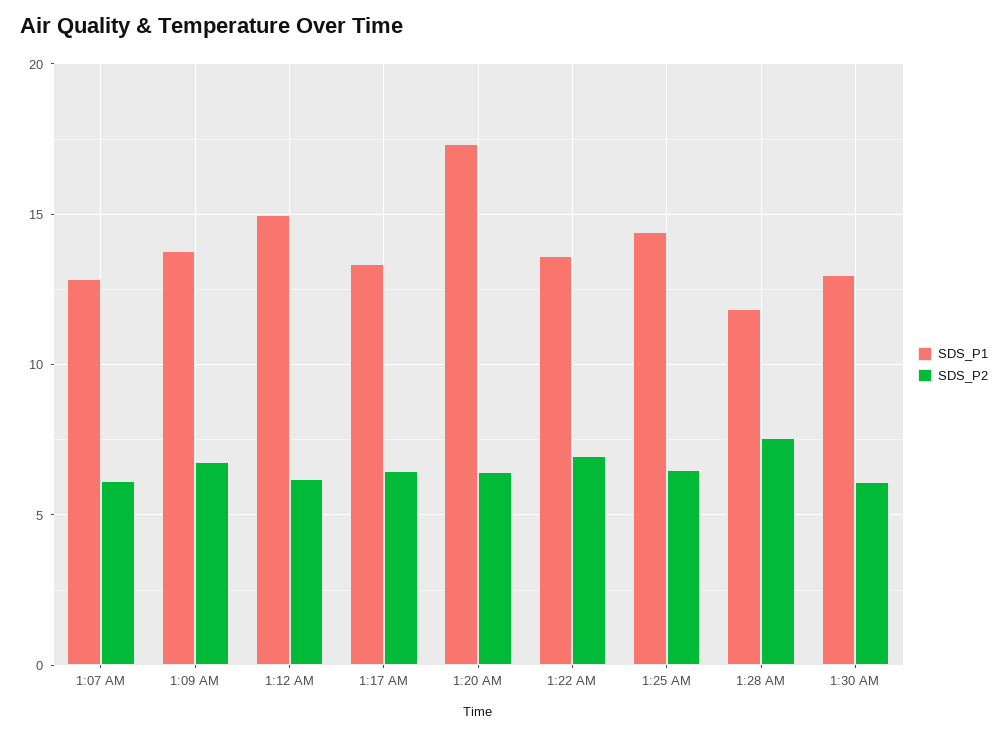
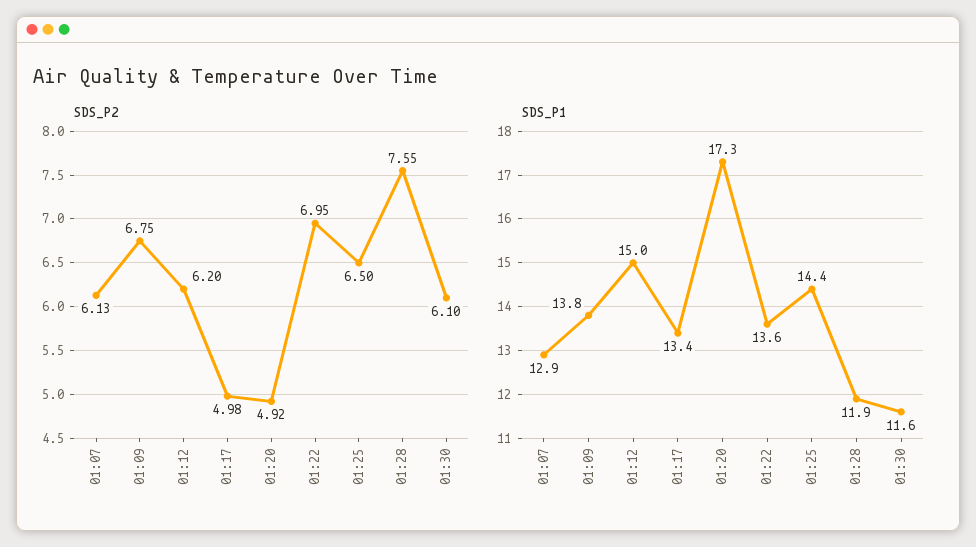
  {
    "SDS_P1": {
      "1:07 AM": 12.9,
      "1:09 AM": 13.8,
      "1:12 AM": 15,
      "1:17 AM": 13.4,
      "1:20 AM": 17.3,
      "1:22 AM": 13.6,
      "1:25 AM": 14.4,
      "1:28 AM": 11.9,
-     "1:30 AM": 13
+     "1:30 AM": 11.6
    },
    "SDS_P2": {
      "1:07 AM": 6.13,
      "1:09 AM": 6.75,
      "1:12 AM": 6.2,
-     "1:17 AM": 6.5,
+     "1:17 AM": 4.98,
-     "1:20 AM": 6.5,
+     "1:20 AM": 4.92,
      "1:22 AM": 6.95,
      "1:25 AM": 6.5,
      "1:28 AM": 7.55,
      "1:30 AM": 6.1
    }
  }

